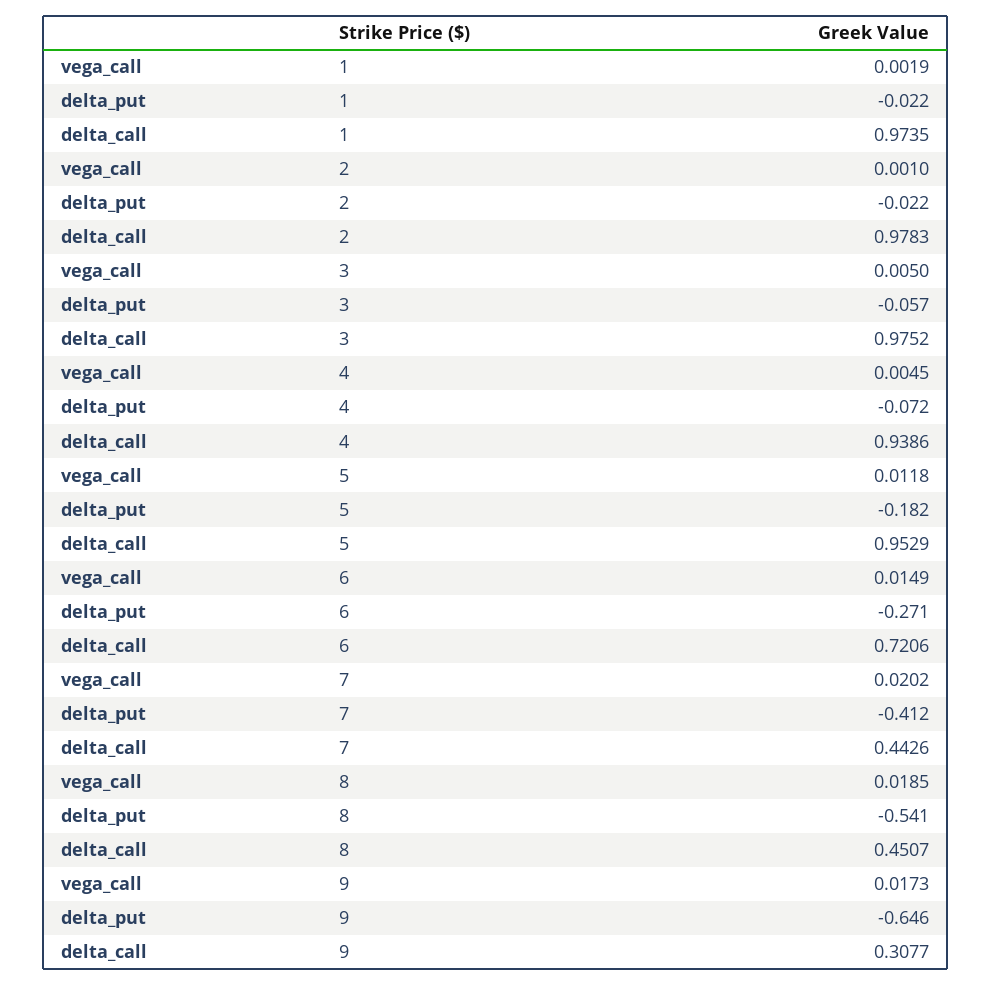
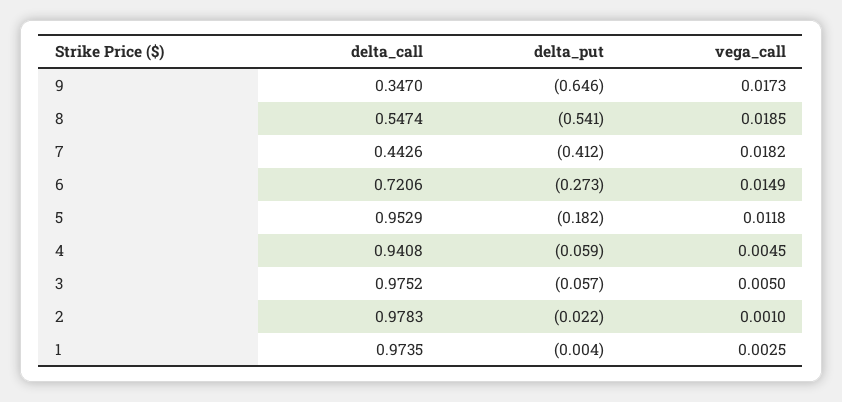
  {
    "vega_call": {
-     "1": 0.0019,
+     "1": 0.0025,
      "2": 0.001,
      "3": 0.005,
      "4": 0.0045,
      "5": 0.0118,
      "6": 0.0149,
-     "7": 0.0202,
+     "7": 0.0182,
      "8": 0.0185,
      "9": 0.0173
    },
    "delta_put": {
-     "1": -0.022,
+     "1": -0.004,
      "2": -0.022,
      "3": -0.057,
-     "4": -0.072,
+     "4": -0.059,
      "5": -0.182,
-     "6": -0.271,
+     "6": -0.273,
      "7": -0.412,
      "8": -0.541,
      "9": -0.646
    },
    "delta_call": {
      "1": 0.9735,
      "2": 0.9783,
      "3": 0.9752,
-     "4": 0.9386,
+     "4": 0.9408,
      "5": 0.9529,
      "6": 0.7206,
      "7": 0.4426,
-     "8": 0.4507,
+     "8": 0.5474,
-     "9": 0.3077
+     "9": 0.347
    }
  }

